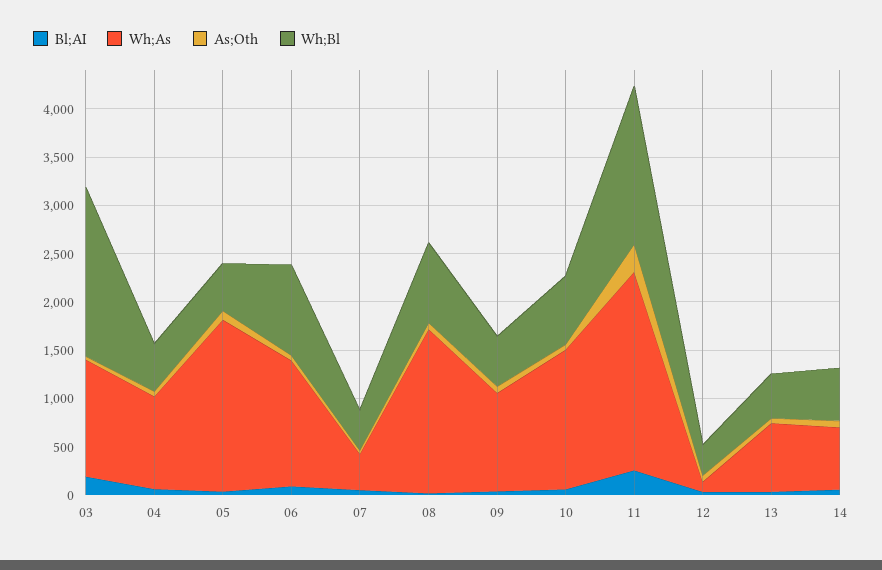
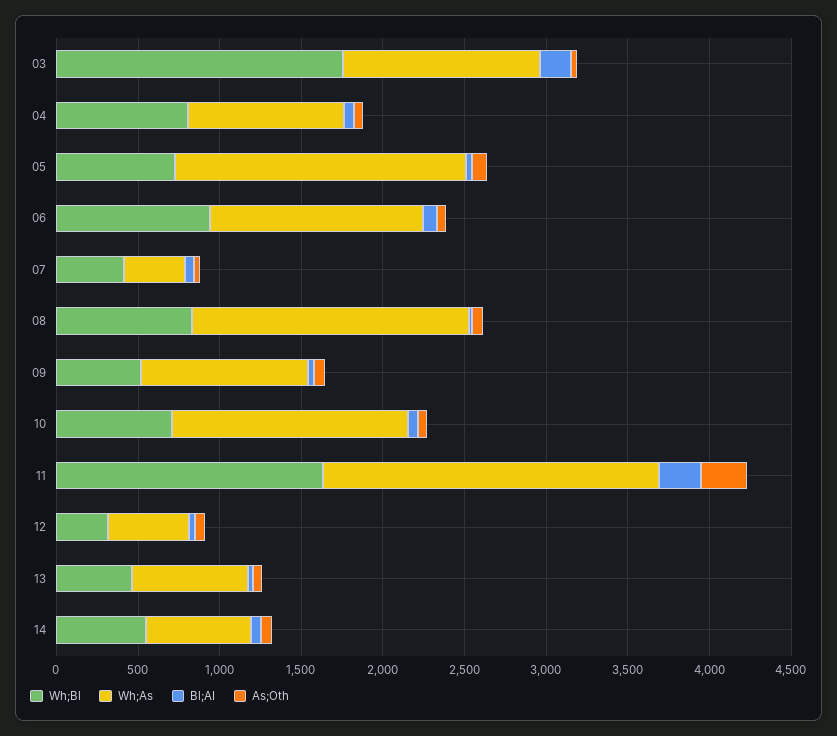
  {
    "Bl;AI": {
      "03": 200,
      "04": 100,
      "05": 0,
      "06": 100,
      "07": 100,
      "08": 0,
      "09": 0,
      "10": 100,
      "11": 300,
      "12": 0,
      "13": 0,
      "14": 100
    },
    "Wh;As": {
      "03": 1200,
      "04": 1000,
      "05": 1800,
      "06": 1300,
      "07": 400,
      "08": 1700,
      "09": 1000,
      "10": 1400,
      "11": 2100,
-     "12": 100,
+     "12": 500,
      "13": 700,
      "14": 600
    },
    "As;Oth": {
      "03": 0,
      "04": 100,
      "05": 100,
      "06": 100,
      "07": 0,
      "08": 100,
      "09": 100,
      "10": 100,
      "11": 300,
      "12": 100,
      "13": 100,
      "14": 100
    },
    "Wh;Bl": {
      "03": 1800,
-     "04": 500,
+     "04": 800,
-     "05": 500,
+     "05": 700,
      "06": 900,
      "07": 400,
      "08": 800,
      "09": 500,
      "10": 700,
      "11": 1600,
      "12": 300,
      "13": 500,
      "14": 600
    }
  }

